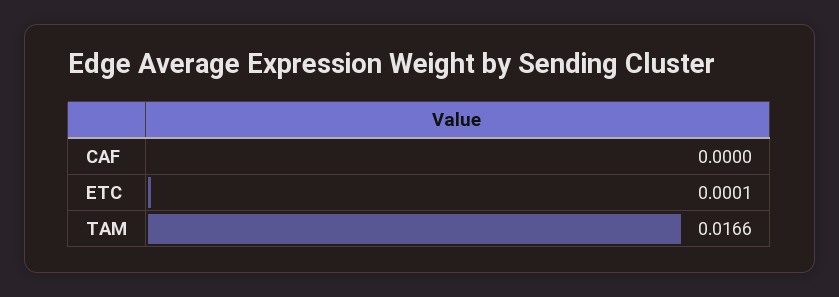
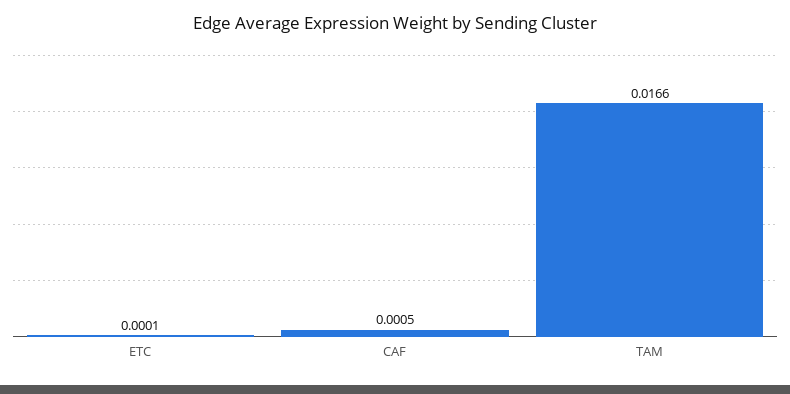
  {
-   "CAF": 0,
+   "CAF": 0.0005,
    "ETC": 0.0001,
    "TAM": 0.0166
  }

